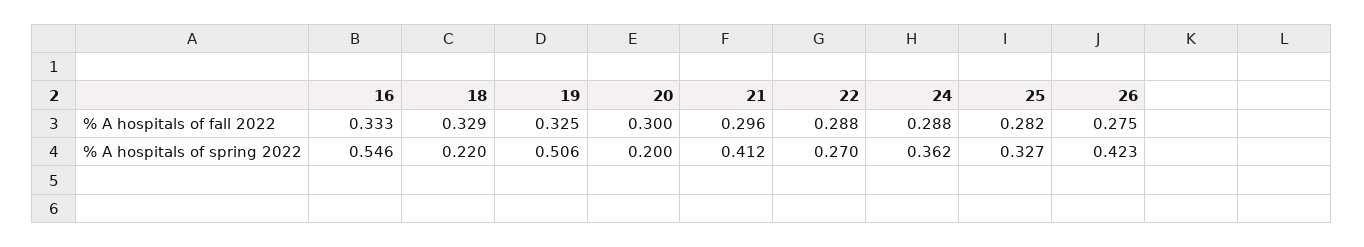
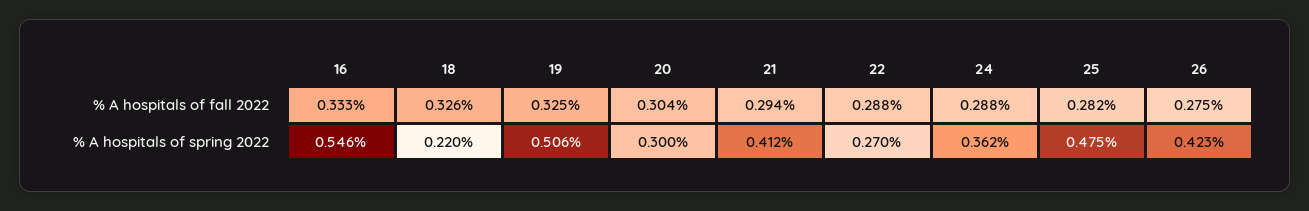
  {
    "16": {
      "% A hospitals of fall 2022": 0.333,
      "% A hospitals of spring 2022": 0.546
    },
    "18": {
-     "% A hospitals of fall 2022": 0.329,
+     "% A hospitals of fall 2022": 0.326,
      "% A hospitals of spring 2022": 0.22
    },
    "19": {
      "% A hospitals of fall 2022": 0.325,
      "% A hospitals of spring 2022": 0.506
    },
    "20": {
-     "% A hospitals of fall 2022": 0.3,
+     "% A hospitals of fall 2022": 0.304,
-     "% A hospitals of spring 2022": 0.2
+     "% A hospitals of spring 2022": 0.3
    },
    "21": {
-     "% A hospitals of fall 2022": 0.296,
+     "% A hospitals of fall 2022": 0.294,
      "% A hospitals of spring 2022": 0.412
    },
    "22": {
      "% A hospitals of fall 2022": 0.288,
      "% A hospitals of spring 2022": 0.27
    },
    "24": {
      "% A hospitals of fall 2022": 0.288,
      "% A hospitals of spring 2022": 0.362
    },
    "25": {
      "% A hospitals of fall 2022": 0.282,
-     "% A hospitals of spring 2022": 0.327
+     "% A hospitals of spring 2022": 0.475
    },
    "26": {
      "% A hospitals of fall 2022": 0.275,
      "% A hospitals of spring 2022": 0.423
    }
  }

